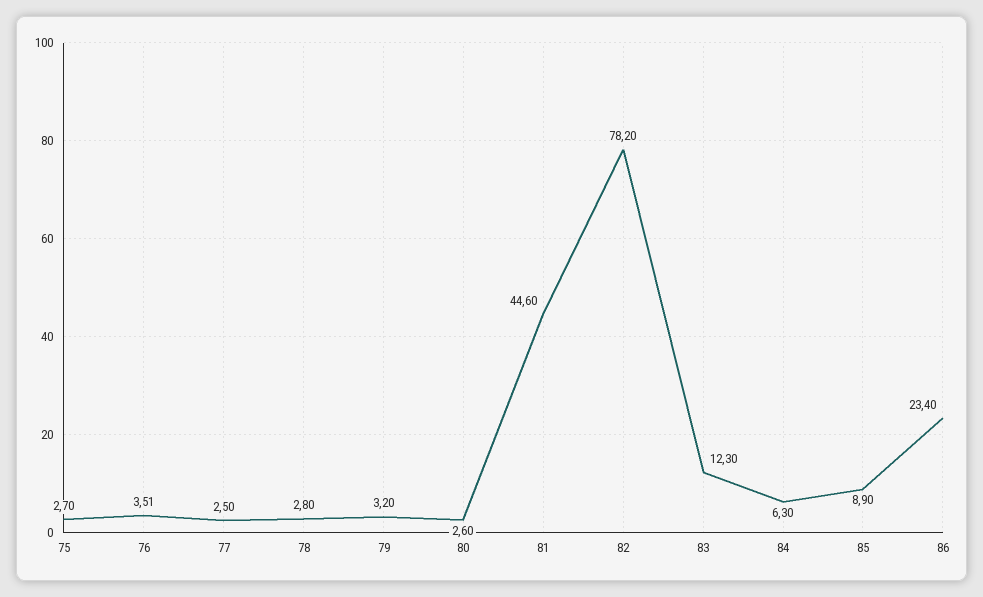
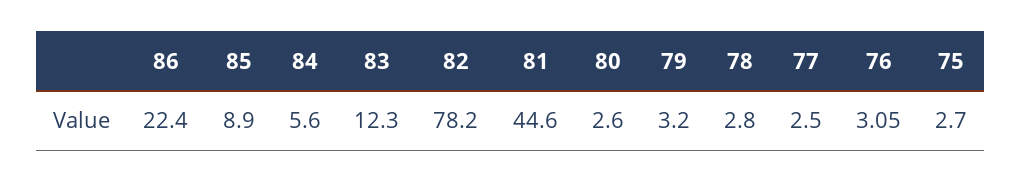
  {
    "75": 2.7,
-   "76": 3.51,
+   "76": 3.05,
    "77": 2.5,
    "78": 2.8,
    "79": 3.2,
    "80": 2.6,
    "81": 44.6,
    "82": 78.2,
    "83": 12.3,
-   "84": 6.3,
+   "84": 5.6,
    "85": 8.9,
-   "86": 23.4
+   "86": 22.4
  }

